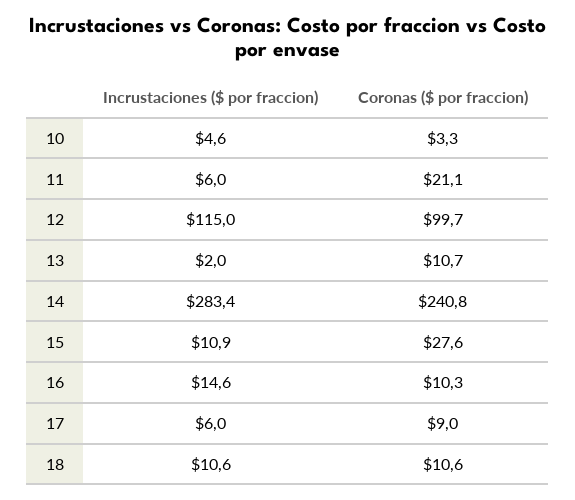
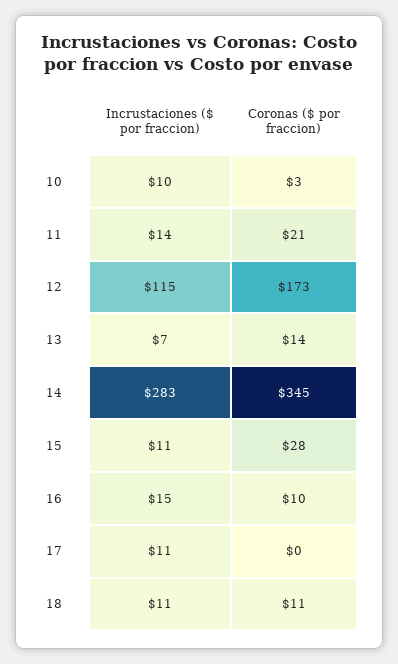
  {
    "Incrustaciones ($ por fraccion)": {
-     "10": 4.6,
+     "10": 10,
-     "11": 6,
+     "11": 14,
      "12": 115,
-     "13": 2,
+     "13": 7,
      "14": 283.4,
      "15": 10.9,
      "16": 14.6,
-     "17": 6,
+     "17": 11,
      "18": 10.6
    },
    "Coronas ($ por fraccion)": {
      "10": 3.3,
      "11": 21.1,
-     "12": 99.7,
+     "12": 173,
-     "13": 10.7,
+     "13": 14,
-     "14": 240.8,
+     "14": 345,
      "15": 27.6,
      "16": 10.3,
-     "17": 9,
+     "17": 0,
      "18": 10.6
    }
  }

